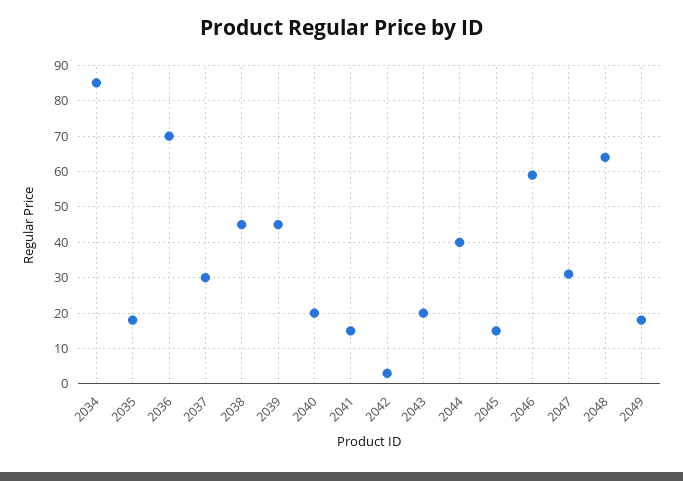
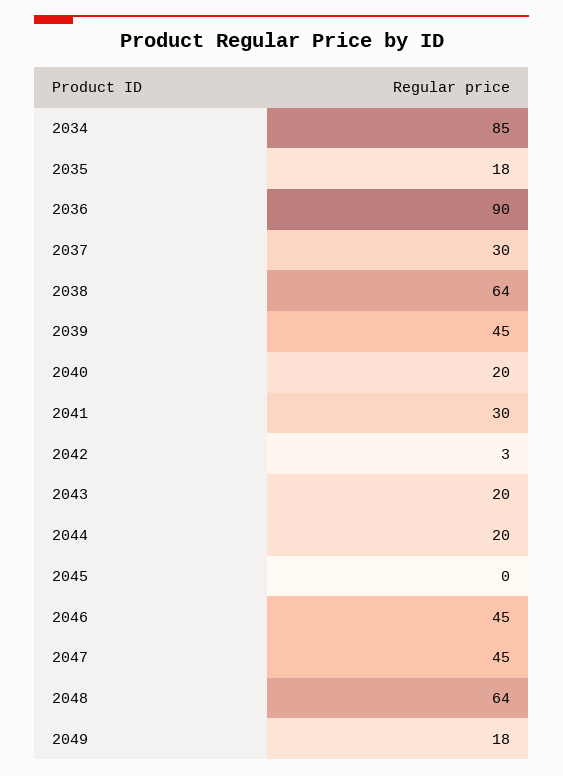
  {
    "2034": 85,
    "2035": 18,
-   "2036": 70,
+   "2036": 90,
    "2037": 30,
-   "2038": 45,
+   "2038": 64,
    "2039": 45,
    "2040": 20,
-   "2041": 15,
+   "2041": 30,
    "2042": 3,
    "2043": 20,
-   "2044": 40,
+   "2044": 20,
-   "2045": 15,
+   "2045": 0,
-   "2046": 60,
+   "2046": 45,
-   "2047": 30,
+   "2047": 45,
    "2048": 64,
    "2049": 18
  }

